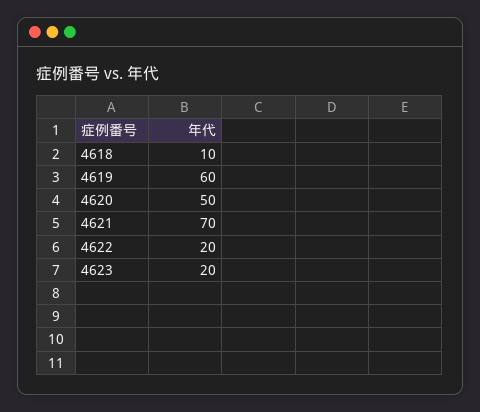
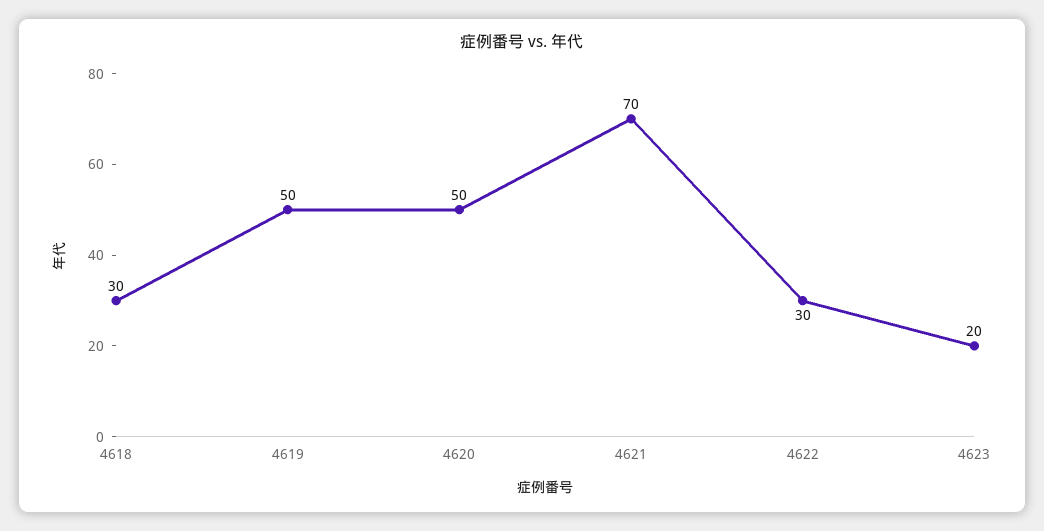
  {
-   "4618": 10,
+   "4618": 30,
-   "4619": 60,
+   "4619": 50,
    "4620": 50,
    "4621": 70,
-   "4622": 20,
+   "4622": 30,
    "4623": 20
  }

